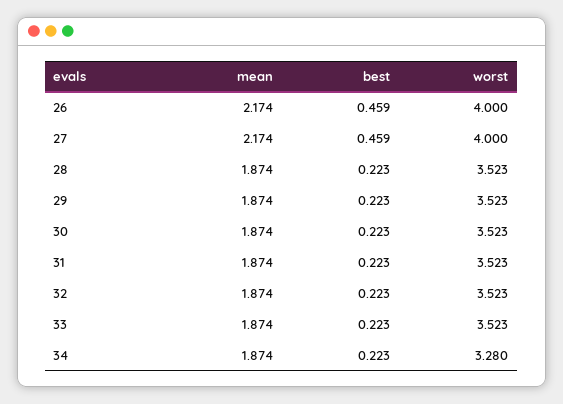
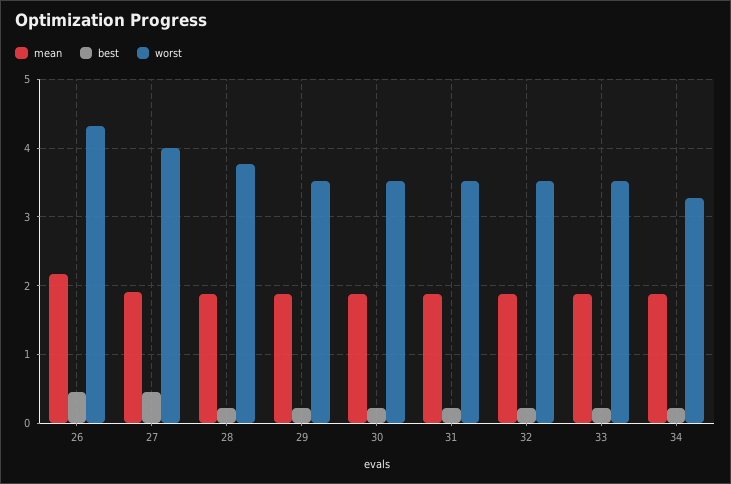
  {
    "mean": {
      "26": 2.174,
-     "27": 2.174,
+     "27": 1.9,
      "28": 1.874,
      "29": 1.874,
      "30": 1.874,
      "31": 1.874,
      "32": 1.874,
      "33": 1.874,
      "34": 1.874
    },
    "best": {
      "26": 0.459,
      "27": 0.459,
      "28": 0.223,
      "29": 0.223,
      "30": 0.223,
      "31": 0.223,
      "32": 0.223,
      "33": 0.223,
      "34": 0.223
    },
    "worst": {
-     "26": 4,
+     "26": 4.3,
      "27": 4,
-     "28": 3.523,
+     "28": 3.8,
      "29": 3.523,
      "30": 3.523,
      "31": 3.523,
      "32": 3.523,
      "33": 3.523,
      "34": 3.28
    }
  }

